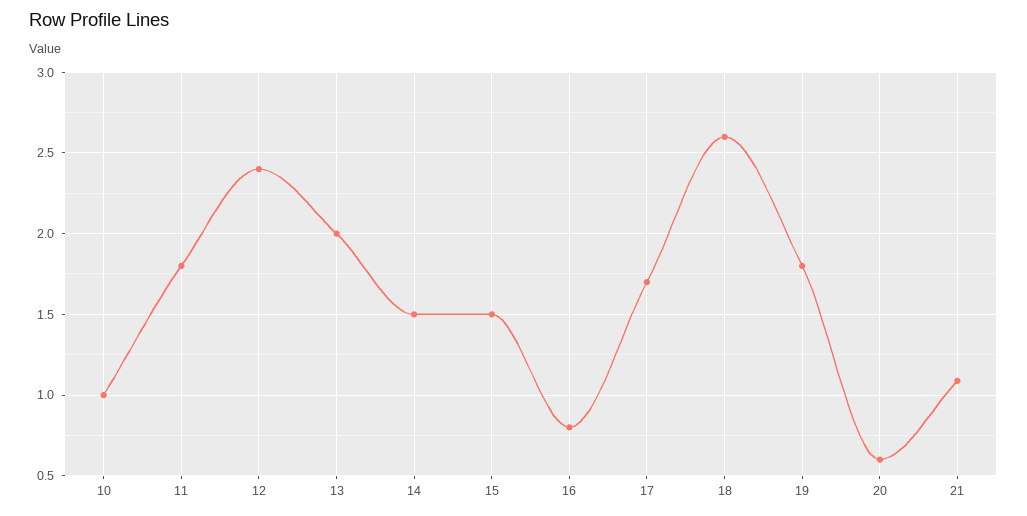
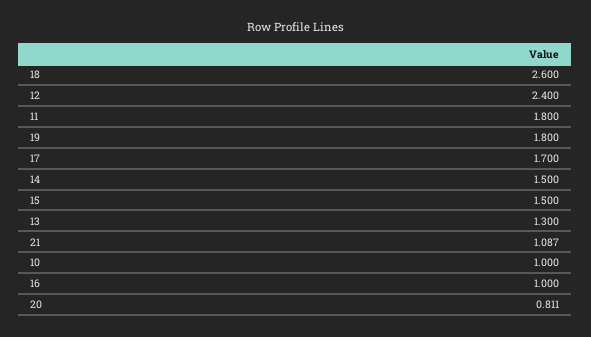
  {
    "10": 1,
    "11": 1.8,
    "12": 2.4,
-   "13": 2,
+   "13": 1.3,
    "14": 1.5,
    "15": 1.5,
-   "16": 0.8,
+   "16": 1,
    "17": 1.7,
    "18": 2.6,
    "19": 1.8,
-   "20": 0.6,
+   "20": 0.811,
    "21": 1.087
  }

